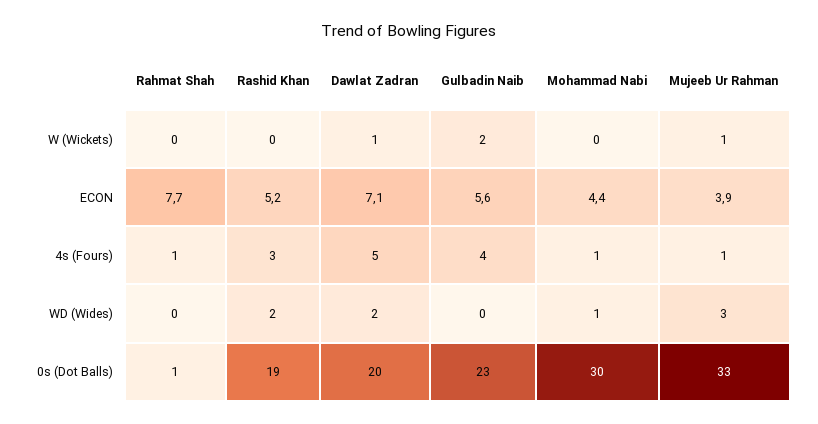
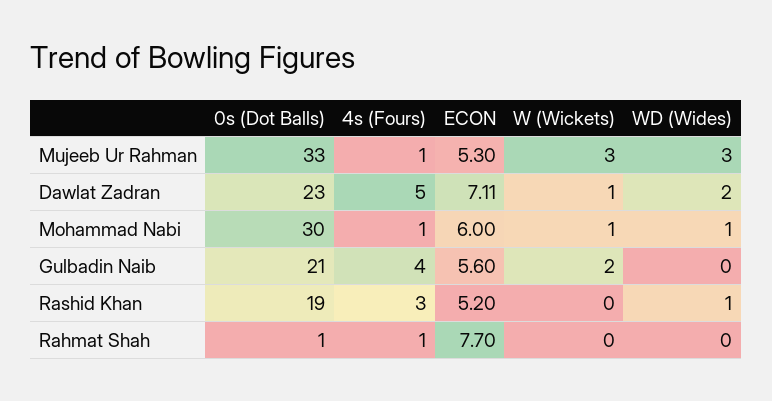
  {
    "Rahmat Shah": {
      "W (Wickets)": 0,
      "ECON": 7.7,
      "4s (Fours)": 1,
      "WD (Wides)": 0,
      "0s (Dot Balls)": 1
    },
    "Rashid Khan": {
      "W (Wickets)": 0,
      "ECON": 5.2,
      "4s (Fours)": 3,
-     "WD (Wides)": 2,
+     "WD (Wides)": 1,
      "0s (Dot Balls)": 19
    },
    "Dawlat Zadran": {
      "W (Wickets)": 1,
      "ECON": 7.11,
      "4s (Fours)": 5,
      "WD (Wides)": 2,
-     "0s (Dot Balls)": 20
+     "0s (Dot Balls)": 23
    },
    "Gulbadin Naib": {
      "W (Wickets)": 2,
      "ECON": 5.6,
      "4s (Fours)": 4,
      "WD (Wides)": 0,
-     "0s (Dot Balls)": 23
+     "0s (Dot Balls)": 21
    },
    "Mohammad Nabi": {
-     "W (Wickets)": 0,
+     "W (Wickets)": 1,
-     "ECON": 4.4,
+     "ECON": 6,
      "4s (Fours)": 1,
      "WD (Wides)": 1,
      "0s (Dot Balls)": 30
    },
    "Mujeeb Ur Rahman": {
-     "W (Wickets)": 1,
+     "W (Wickets)": 3,
-     "ECON": 3.9,
+     "ECON": 5.3,
      "4s (Fours)": 1,
      "WD (Wides)": 3,
      "0s (Dot Balls)": 33
    }
  }

